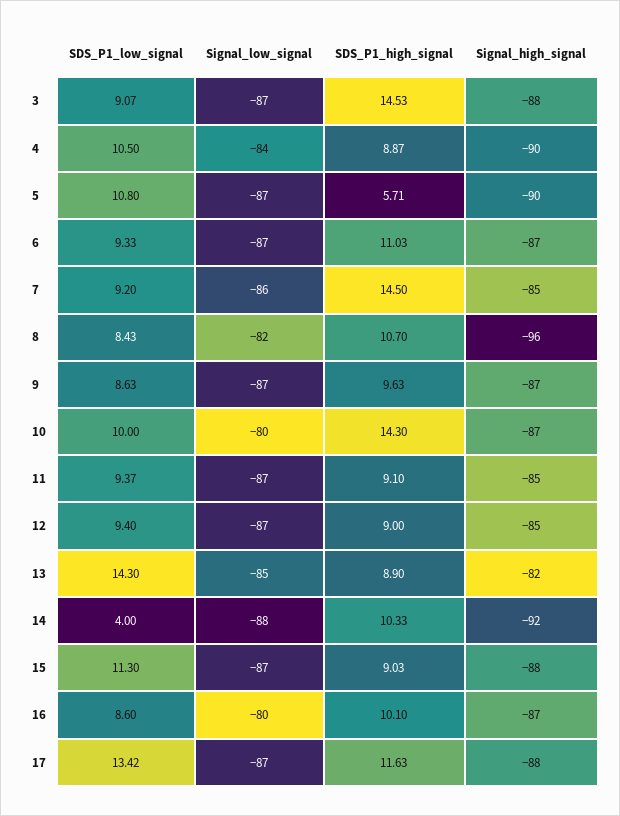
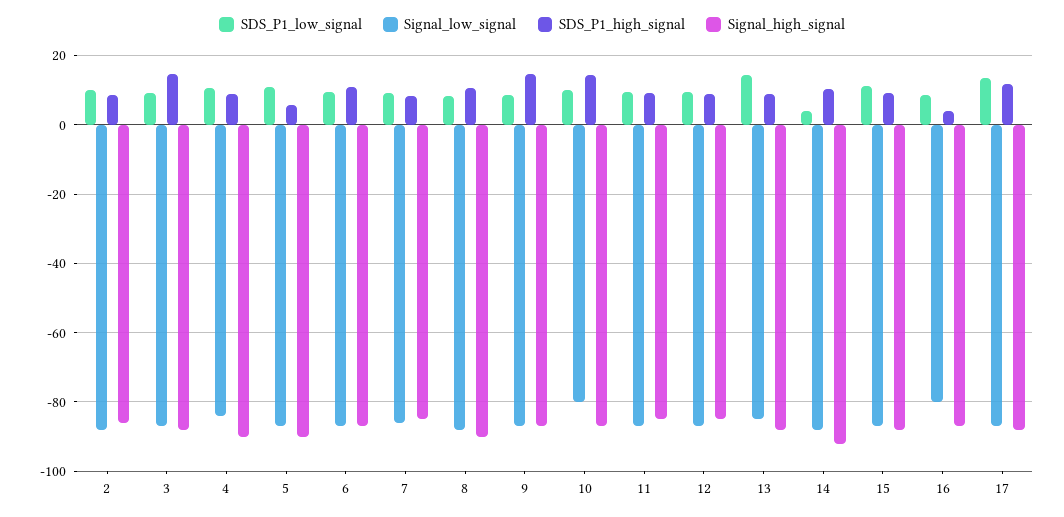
  {
    "SDS_P1_low_signal": {
      "3": 9.07,
      "4": 10.5,
      "5": 10.8,
      "6": 9.33,
      "7": 9.2,
      "8": 8.43,
      "9": 8.63,
      "10": 10,
      "11": 9.37,
      "12": 9.4,
      "13": 14.3,
      "14": 4,
      "15": 11.3,
      "16": 8.6,
-     "17": 13.42
+     "17": 13.42,
+     "2": 10
    },
    "Signal_low_signal": {
      "3": -87,
      "4": -84,
      "5": -87,
      "6": -87,
      "7": -86,
-     "8": -82,
+     "8": -88,
      "9": -87,
      "10": -80,
      "11": -87,
      "12": -87,
      "13": -85,
      "14": -88,
      "15": -87,
      "16": -80,
-     "17": -87
+     "17": -87,
+     "2": -88
    },
    "SDS_P1_high_signal": {
      "3": 14.53,
      "4": 8.87,
      "5": 5.71,
      "6": 11.03,
-     "7": 14.5,
+     "7": 8,
      "8": 10.7,
-     "9": 9.63,
+     "9": 14,
      "10": 14.3,
      "11": 9.1,
      "12": 9,
      "13": 8.9,
      "14": 10.33,
      "15": 9.03,
-     "16": 10.1,
+     "16": 4,
-     "17": 11.63
+     "17": 11.63,
+     "2": 8
    },
    "Signal_high_signal": {
      "3": -88,
      "4": -90,
      "5": -90,
      "6": -87,
      "7": -85,
-     "8": -96,
+     "8": -90,
      "9": -87,
      "10": -87,
      "11": -85,
      "12": -85,
-     "13": -82,
+     "13": -88,
      "14": -92,
      "15": -88,
      "16": -87,
-     "17": -88
+     "17": -88,
+     "2": -86
    }
  }

